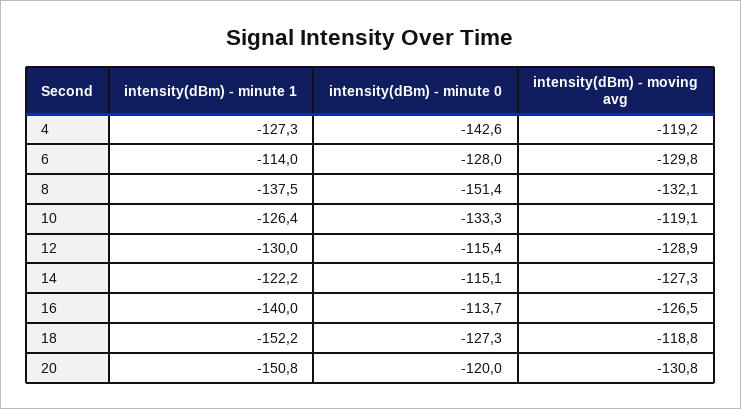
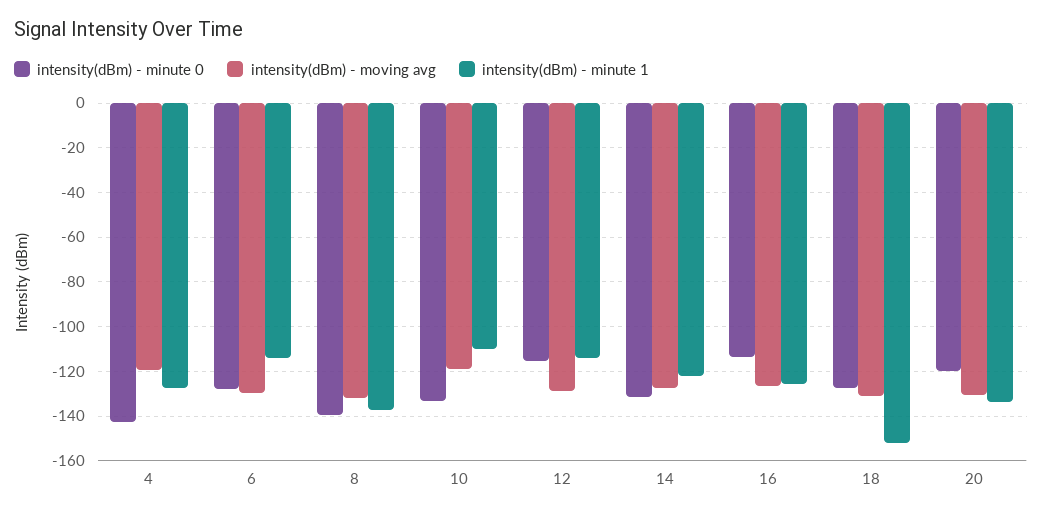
  {
    "intensity(dBm) - minute 1": {
      "4": -127.3,
      "6": -114,
      "8": -137.5,
-     "10": -126.4,
+     "10": -110,
-     "12": -130,
+     "12": -115,
      "14": -122.2,
-     "16": -140,
+     "16": -125,
      "18": -152.2,
-     "20": -150.8
+     "20": -135
    },
    "intensity(dBm) - minute 0": {
      "4": -142.6,
      "6": -128,
-     "8": -151.4,
+     "8": -140,
      "10": -133.3,
      "12": -115.4,
-     "14": -115.1,
+     "14": -130,
      "16": -113.7,
      "18": -127.3,
      "20": -120
    },
    "intensity(dBm) - moving avg": {
      "4": -119.2,
      "6": -129.8,
      "8": -132.1,
      "10": -119.1,
      "12": -128.9,
      "14": -127.3,
      "16": -126.5,
-     "18": -118.8,
+     "18": -130,
      "20": -130.8
    }
  }

